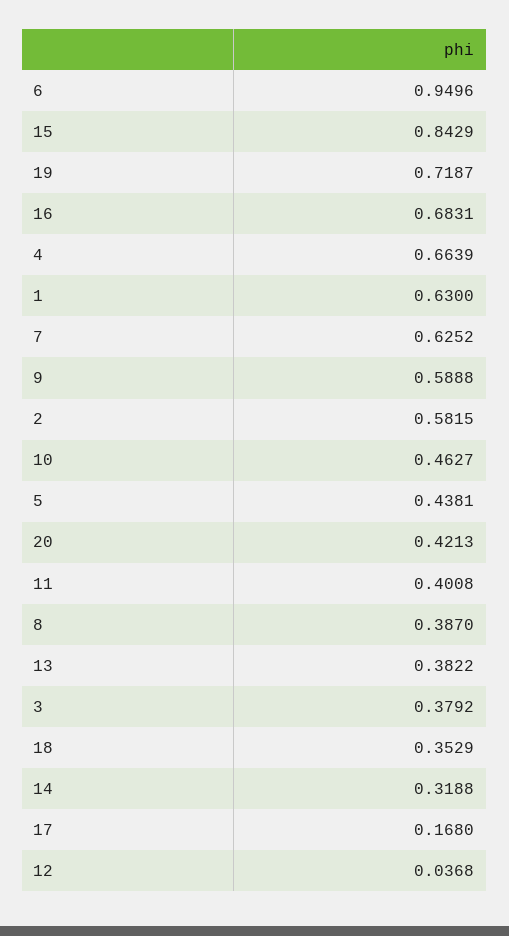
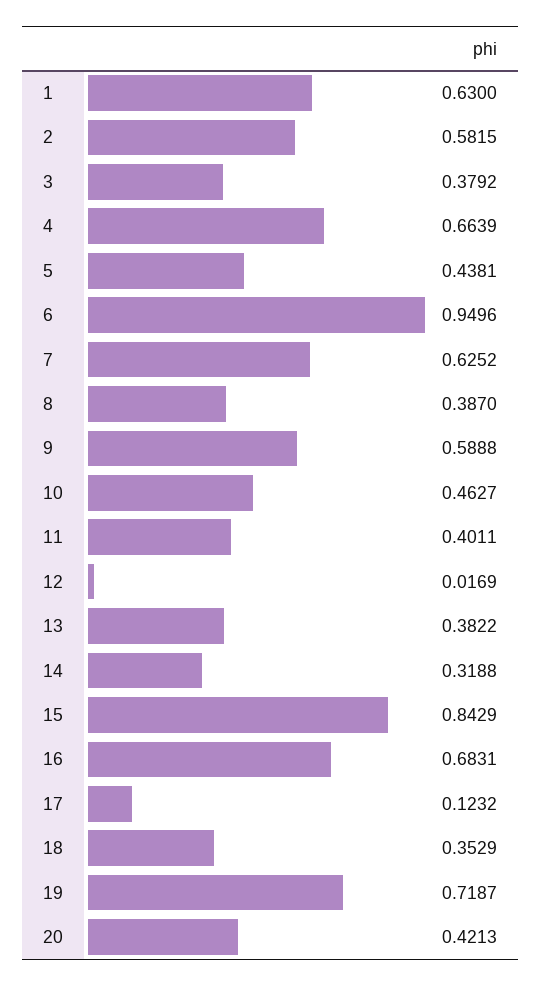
  {
    "6": 0.9496,
    "15": 0.8429,
    "19": 0.7187,
    "16": 0.6831,
    "4": 0.6639,
    "1": 0.63,
    "7": 0.6252,
    "9": 0.5888,
    "2": 0.5815,
    "10": 0.4627,
    "5": 0.4381,
    "20": 0.4213,
-   "11": 0.4008,
+   "11": 0.4011,
    "8": 0.387,
    "13": 0.3822,
    "3": 0.3792,
    "18": 0.3529,
    "14": 0.3188,
-   "17": 0.168,
+   "17": 0.1232,
-   "12": 0.0368
+   "12": 0.0169
  }

